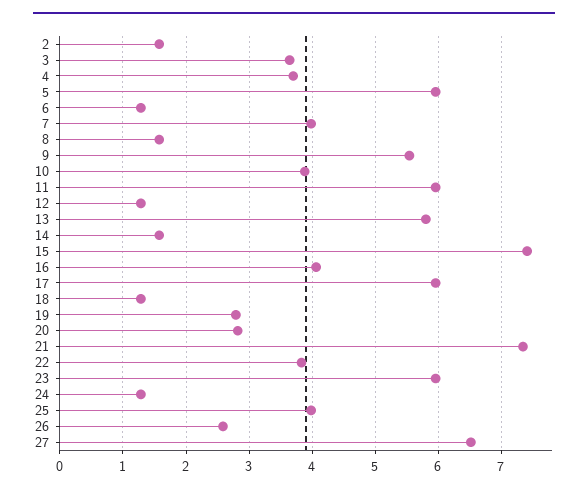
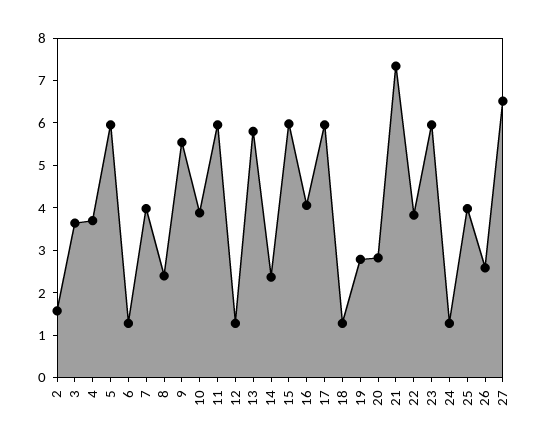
  {
    "2": 1.6,
    "3": 3.6,
    "4": 3.7,
    "5": 6,
    "6": 1.3,
    "7": 4,
-   "8": 1.6,
+   "8": 2.4,
    "9": 5.5,
    "10": 3.9,
    "11": 6,
    "12": 1.3,
    "13": 5.8,
-   "14": 1.6,
+   "14": 2.4,
-   "15": 7.4,
+   "15": 6,
    "16": 4.1,
    "17": 6,
    "18": 1.3,
    "19": 2.8,
    "20": 2.8,
    "21": 7.3,
    "22": 3.8,
    "23": 6,
    "24": 1.3,
    "25": 4,
    "26": 2.6,
    "27": 6.5
  }

